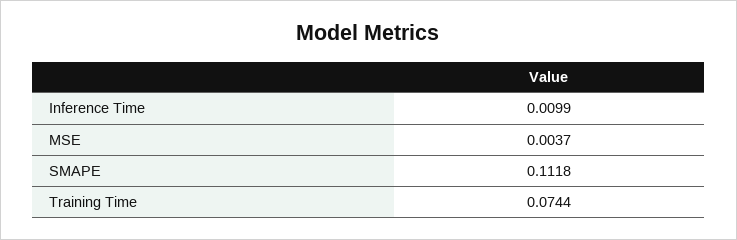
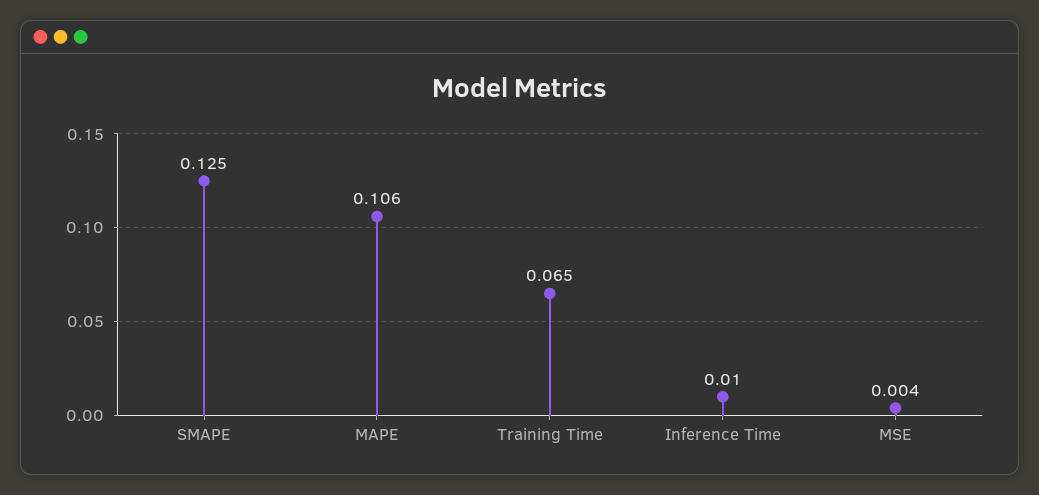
  {
    "Inference Time": 0.0099,
    "MSE": 0.0037,
-   "SMAPE": 0.1118,
+   "SMAPE": 0.125,
-   "Training Time": 0.0744
+   "Training Time": 0.065,
+   "MAPE": 0.106
  }

